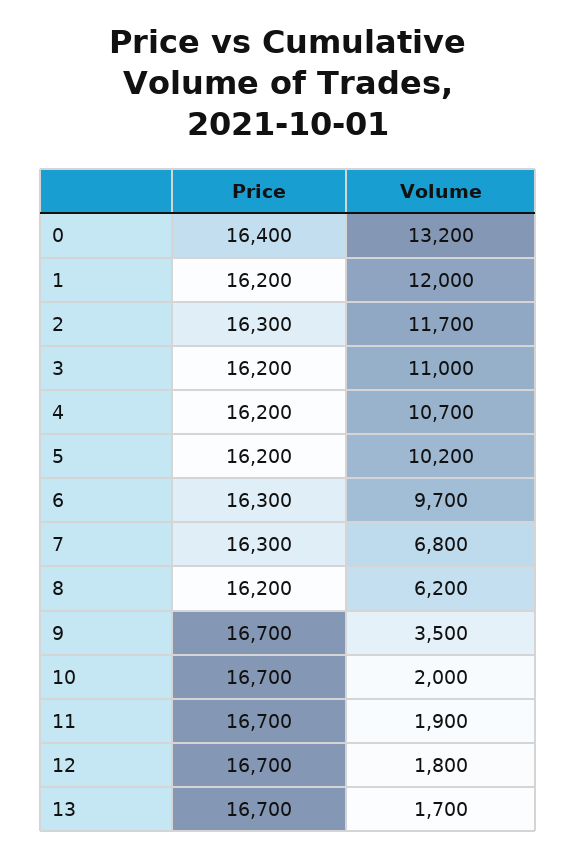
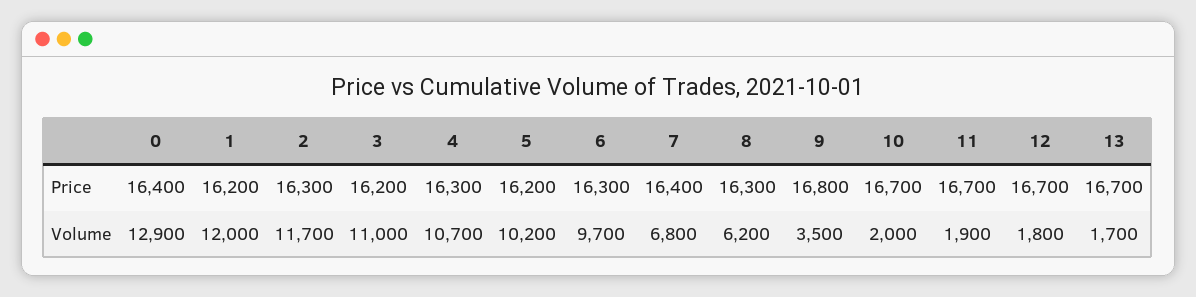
  {
    "Price": {
      "0": 16400,
      "1": 16200,
      "2": 16300,
      "3": 16200,
-     "4": 16200,
+     "4": 16300,
      "5": 16200,
      "6": 16300,
-     "7": 16300,
+     "7": 16400,
-     "8": 16200,
+     "8": 16300,
-     "9": 16700,
+     "9": 16800,
      "10": 16700,
      "11": 16700,
      "12": 16700,
      "13": 16700
    },
    "Volume": {
-     "0": 13200,
+     "0": 12900,
      "1": 12000,
      "2": 11700,
      "3": 11000,
      "4": 10700,
      "5": 10200,
      "6": 9700,
      "7": 6800,
      "8": 6200,
      "9": 3500,
      "10": 2000,
      "11": 1900,
      "12": 1800,
      "13": 1700
    }
  }

